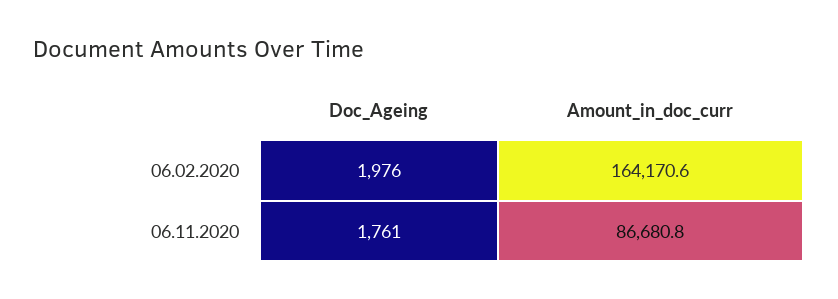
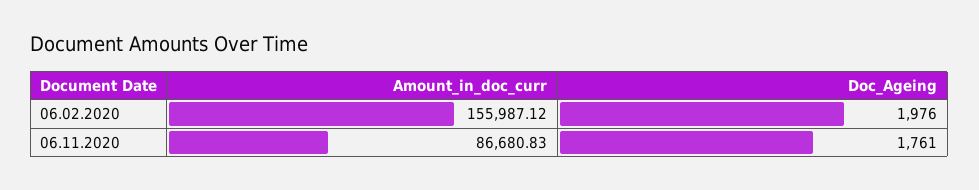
  {
    "Doc_Ageing": {
      "06.02.2020": 1976,
      "06.11.2020": 1761
    },
    "Amount_in_doc_curr": {
-     "06.02.2020": 164170.6,
+     "06.02.2020": 155987.12,
      "06.11.2020": 86680.83
    }
  }

